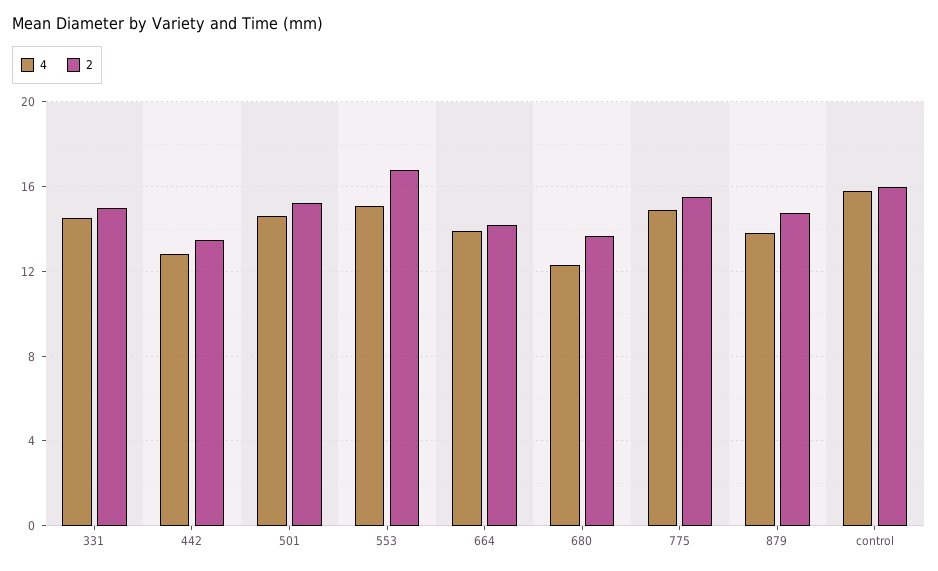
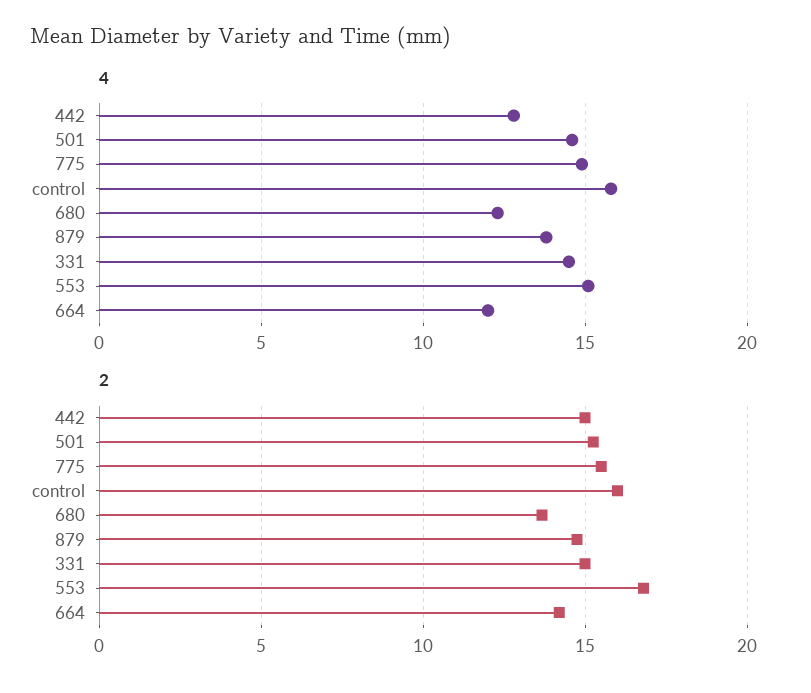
  {
    "4": {
      "331": 14.5,
      "442": 13,
      "501": 14.5,
      "553": 15,
-     "664": 14,
+     "664": 12,
      "680": 12.5,
      "775": 15,
      "879": 14,
      "control": 16
    },
    "2": {
      "331": 15,
-     "442": 13.5,
+     "442": 15,
      "501": 15.5,
      "553": 17,
      "664": 14,
      "680": 13.5,
      "775": 15.5,
      "879": 15,
      "control": 16
    }
  }

